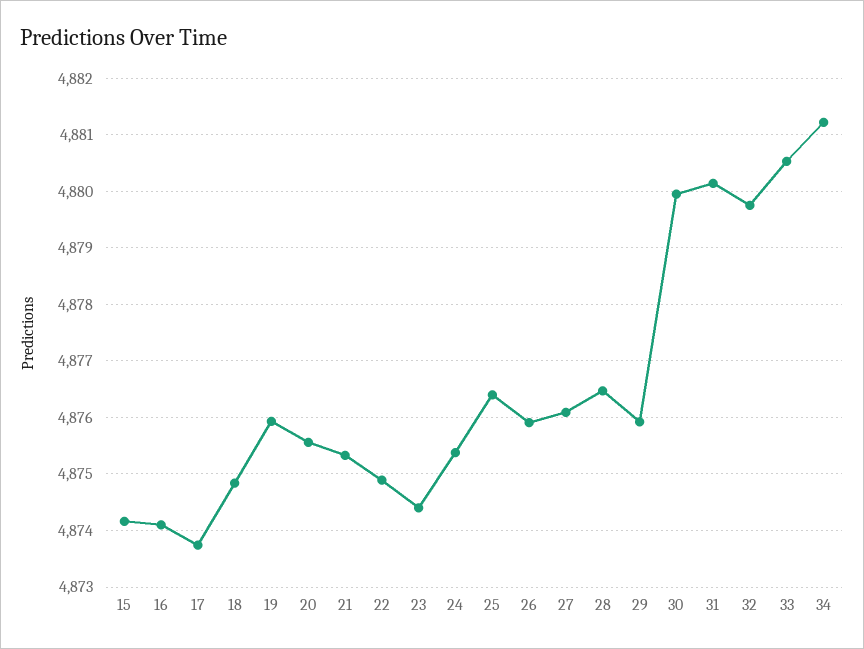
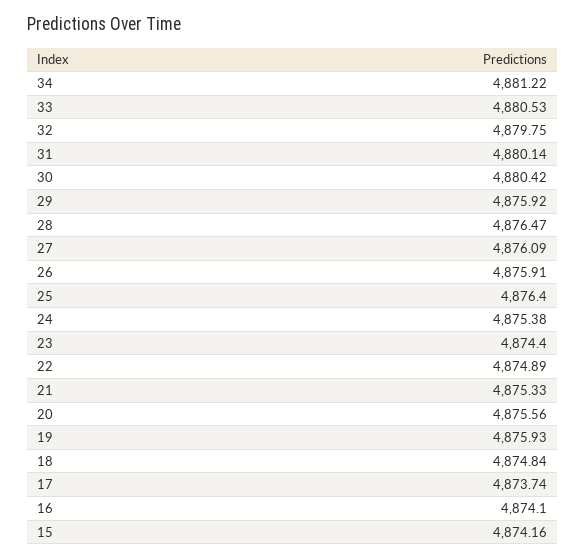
  {
    "15": 4874.16,
    "16": 4874.1,
    "17": 4873.74,
    "18": 4874.84,
    "19": 4875.93,
    "20": 4875.56,
    "21": 4875.33,
    "22": 4874.89,
    "23": 4874.4,
    "24": 4875.38,
    "25": 4876.4,
    "26": 4875.91,
    "27": 4876.09,
    "28": 4876.47,
    "29": 4875.92,
-   "30": 4880,
+   "30": 4880.42,
    "31": 4880.14,
    "32": 4879.75,
    "33": 4880.53,
    "34": 4881.22
  }

